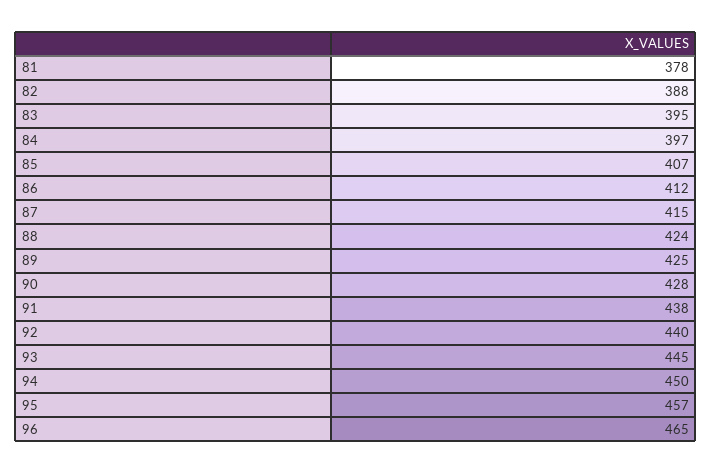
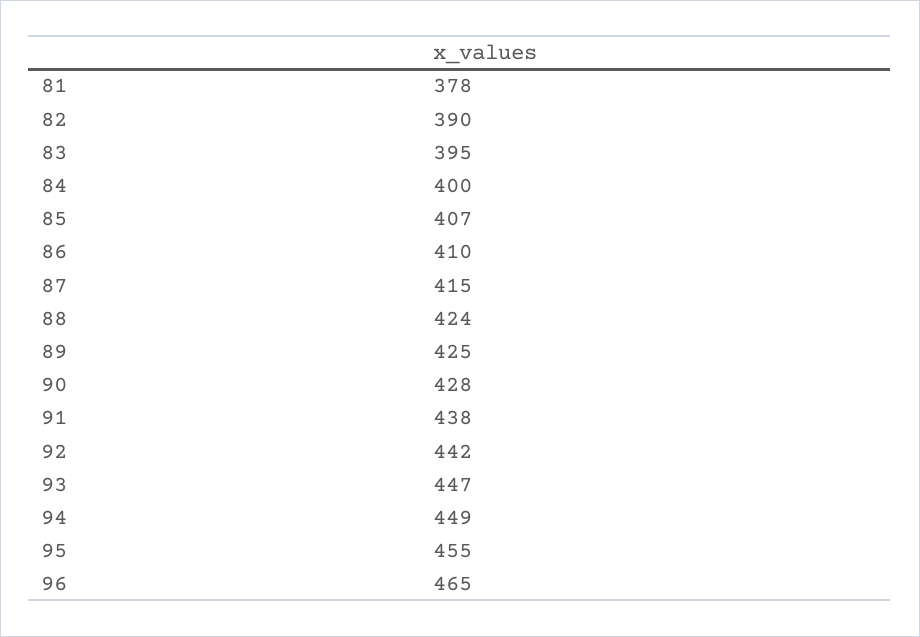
  {
    "81": 378,
-   "82": 388,
+   "82": 390,
    "83": 395,
-   "84": 397,
+   "84": 400,
    "85": 407,
-   "86": 412,
+   "86": 410,
    "87": 415,
    "88": 424,
    "89": 425,
    "90": 428,
    "91": 438,
-   "92": 440,
+   "92": 442,
-   "93": 445,
+   "93": 447,
-   "94": 450,
+   "94": 449,
-   "95": 457,
+   "95": 455,
    "96": 465
  }

